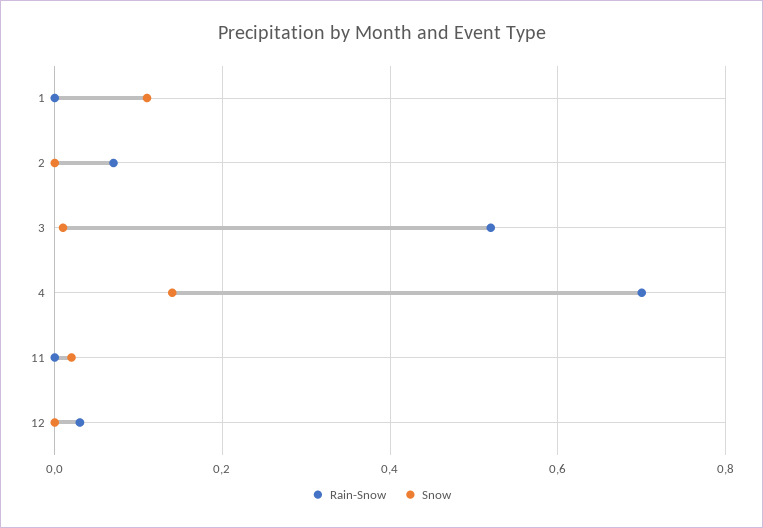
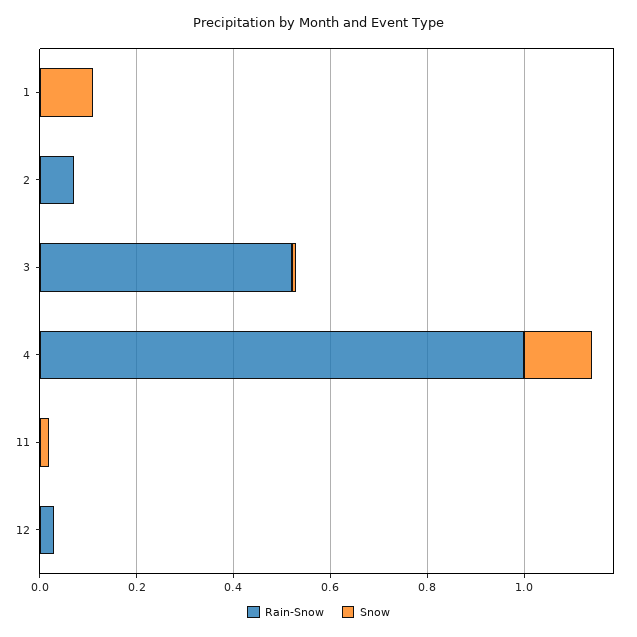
  {
    "Rain-Snow": {
      "1": 0,
      "2": 0.05,
      "3": 0.5,
-     "4": 0.7,
+     "4": 1,
      "11": 0,
      "12": 0.05
    },
    "Snow": {
      "1": 0.1,
      "2": 0,
      "3": 0,
      "4": 0.15,
      "11": 0,
      "12": 0
    }
  }

